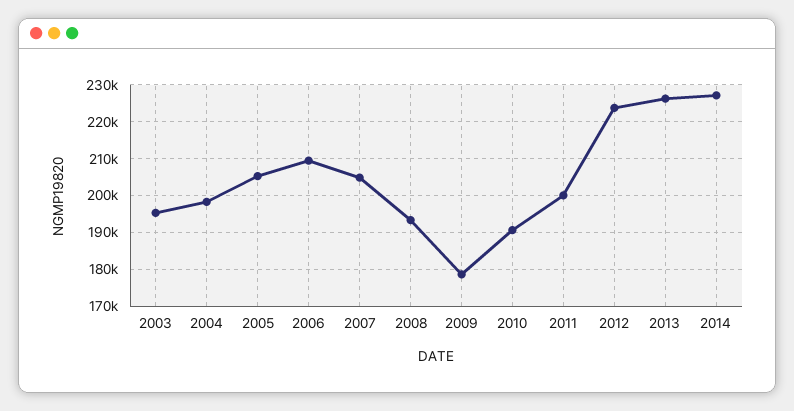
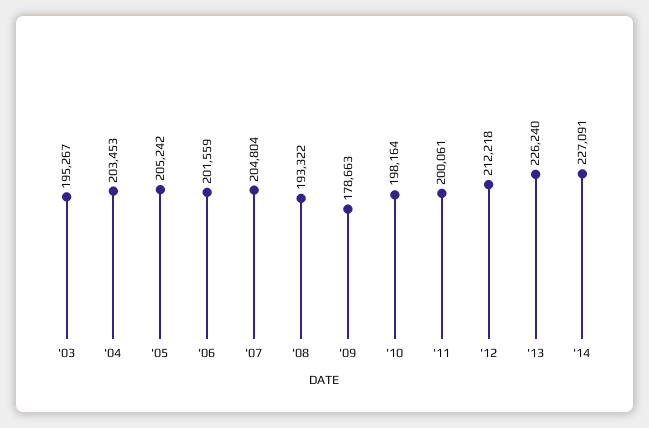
  {
    "2003": 195267,
-   "2004": 198000,
+   "2004": 203453,
    "2005": 205242,
-   "2006": 210000,
+   "2006": 201559,
    "2007": 204804,
    "2008": 193322,
    "2009": 178663,
-   "2010": 190000,
+   "2010": 198164,
    "2011": 200061,
-   "2012": 224000,
+   "2012": 212218,
    "2013": 226240,
    "2014": 227091
  }

